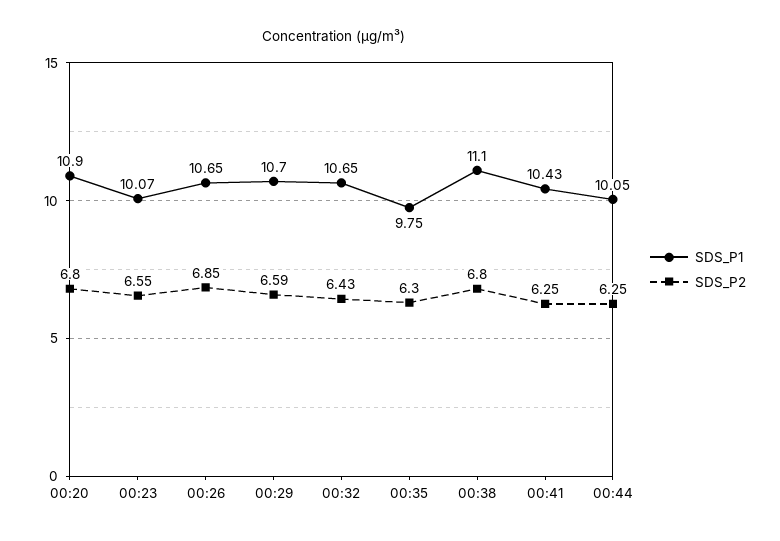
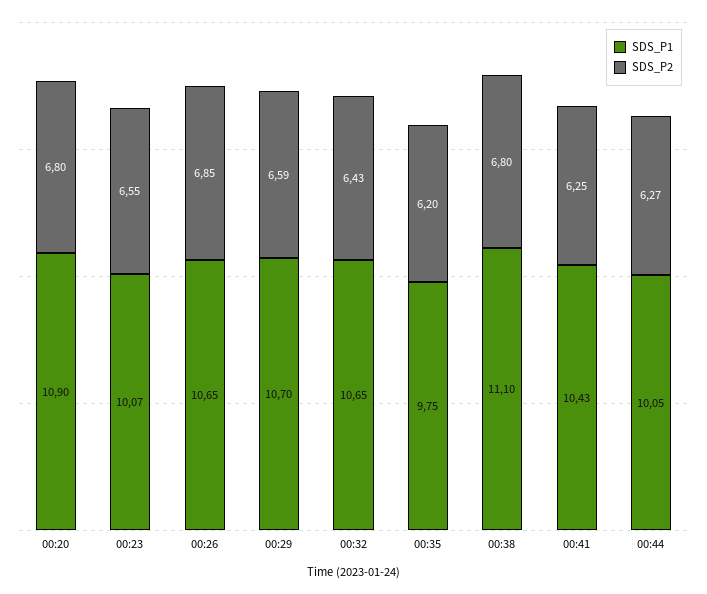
  {
    "SDS_P1": {
      "00:20": 10.9,
      "00:23": 10.07,
      "00:26": 10.65,
      "00:29": 10.7,
      "00:32": 10.65,
      "00:35": 9.75,
      "00:38": 11.1,
      "00:41": 10.43,
      "00:44": 10.05
    },
    "SDS_P2": {
      "00:20": 6.8,
      "00:23": 6.55,
      "00:26": 6.85,
      "00:29": 6.59,
      "00:32": 6.43,
-     "00:35": 6.3,
+     "00:35": 6.2,
      "00:38": 6.8,
      "00:41": 6.25,
-     "00:44": 6.25
+     "00:44": 6.27
    }
  }

